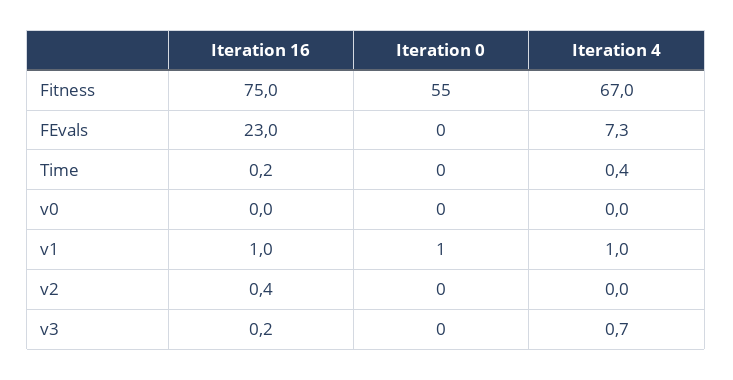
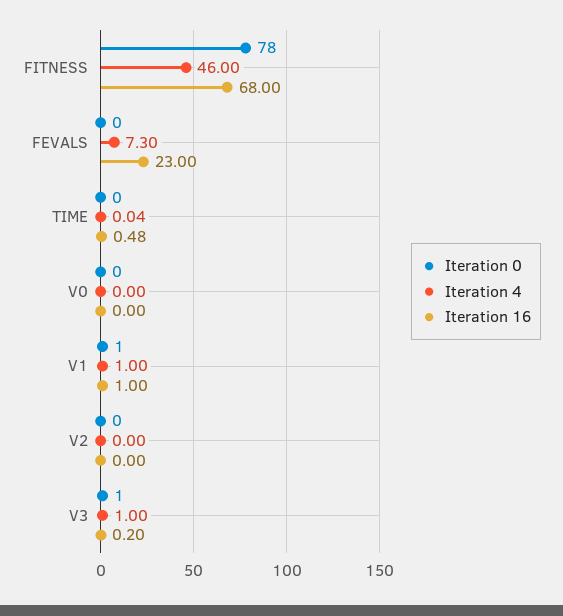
  {
    "Iteration 16": {
-     "Fitness": 75,
+     "Fitness": 68,
      "FEvals": 23,
-     "Time": 0.2,
+     "Time": 0.48,
      "v0": 0,
      "v1": 1,
-     "v2": 0.4,
+     "v2": 0,
      "v3": 0.2
    },
    "Iteration 0": {
-     "Fitness": 55,
+     "Fitness": 78,
      "FEvals": 0,
      "Time": 0,
      "v0": 0,
      "v1": 1,
      "v2": 0,
-     "v3": 0
+     "v3": 1
    },
    "Iteration 4": {
-     "Fitness": 67,
+     "Fitness": 46,
      "FEvals": 7.3,
-     "Time": 0.4,
+     "Time": 0.04,
      "v0": 0,
      "v1": 1,
      "v2": 0,
-     "v3": 0.7
+     "v3": 1
    }
  }

